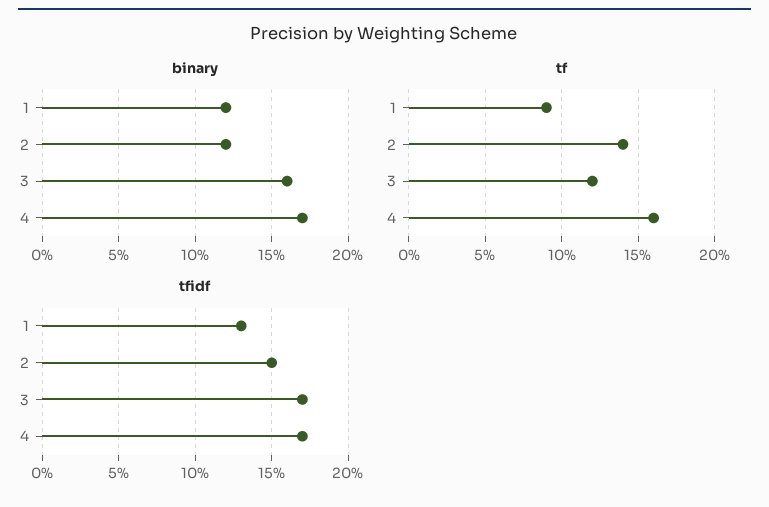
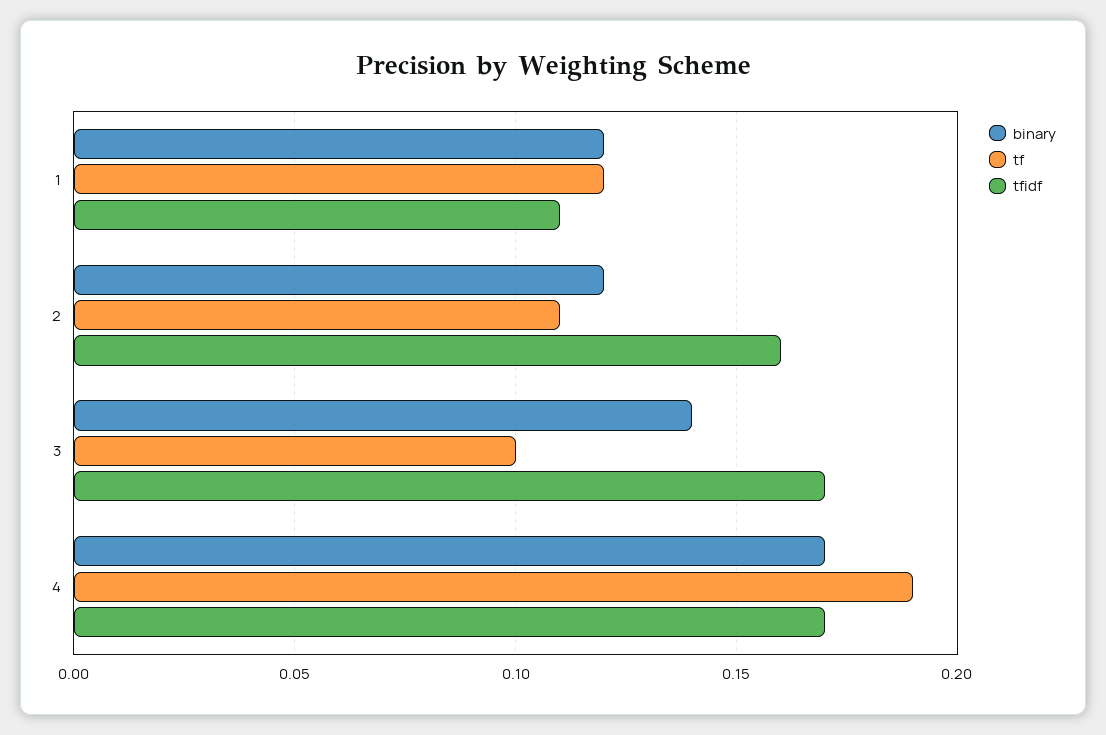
  {
    "binary": {
      "1": 0.12,
      "2": 0.12,
-     "3": 0.16,
+     "3": 0.14,
      "4": 0.17
    },
    "tf": {
-     "1": 0.09,
+     "1": 0.12,
-     "2": 0.14,
+     "2": 0.11,
-     "3": 0.12,
+     "3": 0.1,
-     "4": 0.16
+     "4": 0.19
    },
    "tfidf": {
-     "1": 0.13,
+     "1": 0.11,
-     "2": 0.15,
+     "2": 0.16,
      "3": 0.17,
      "4": 0.17
    }
  }

